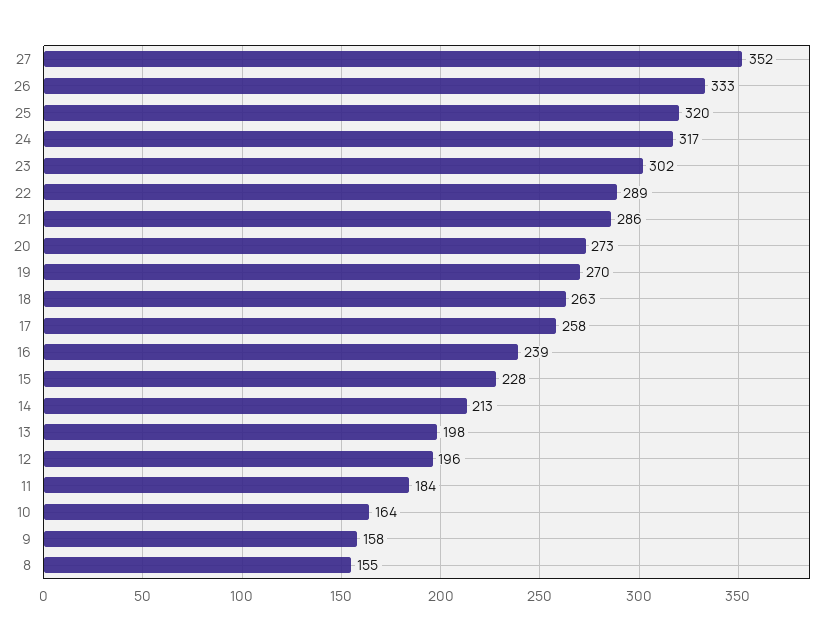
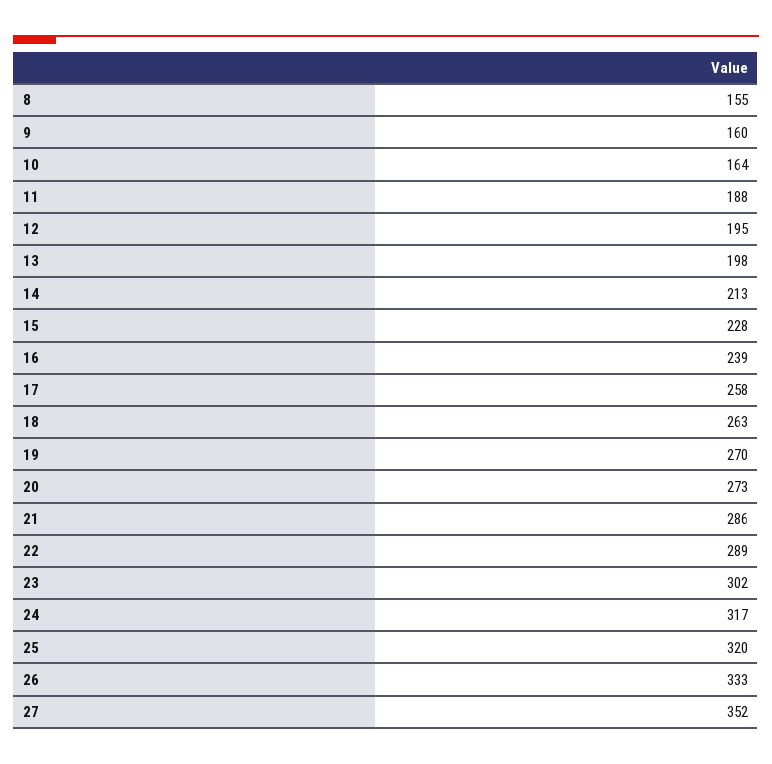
  {
    "27": 352,
    "26": 333,
    "25": 320,
    "24": 317,
    "23": 302,
    "22": 289,
    "21": 286,
    "20": 273,
    "19": 270,
    "18": 263,
    "17": 258,
    "16": 239,
    "15": 228,
    "14": 213,
    "13": 198,
-   "12": 196,
+   "12": 195,
-   "11": 184,
+   "11": 188,
    "10": 164,
-   "9": 158,
+   "9": 160,
    "8": 155
  }

